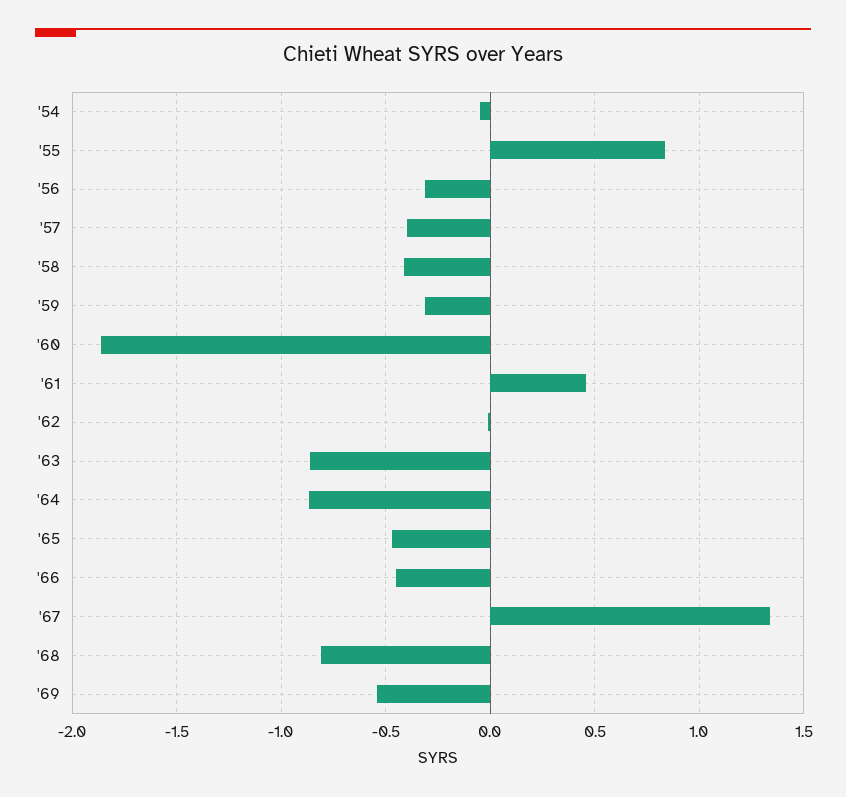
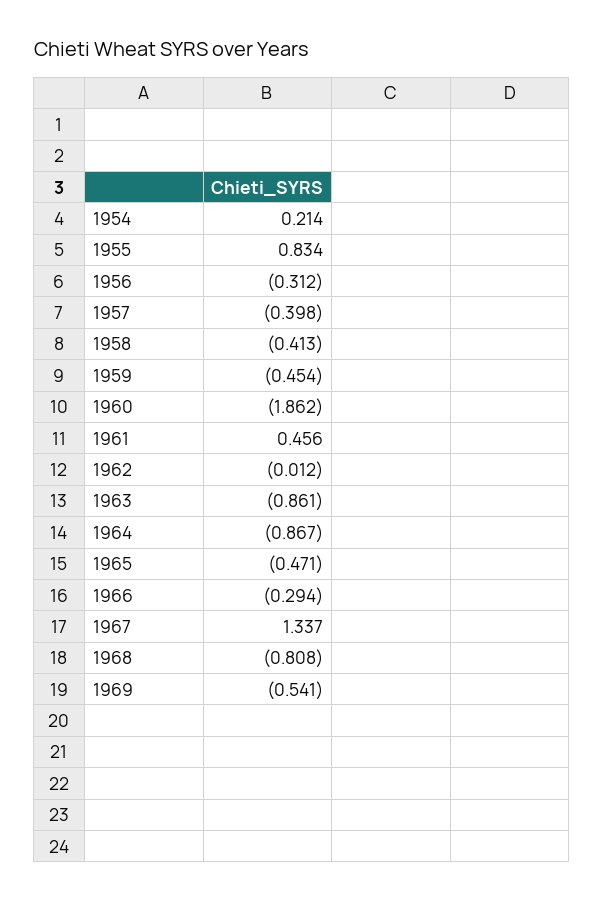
  {
-   "'54": -0.05,
+   "'54": 0.214,
    "'55": 0.834,
    "'56": -0.312,
    "'57": -0.398,
    "'58": -0.413,
-   "'59": -0.3,
+   "'59": -0.454,
    "'60": -1.862,
    "'61": 0.456,
    "'62": -0.012,
    "'63": -0.861,
    "'64": -0.867,
    "'65": -0.471,
-   "'66": -0.45,
+   "'66": -0.294,
    "'67": 1.337,
    "'68": -0.808,
    "'69": -0.541
  }

